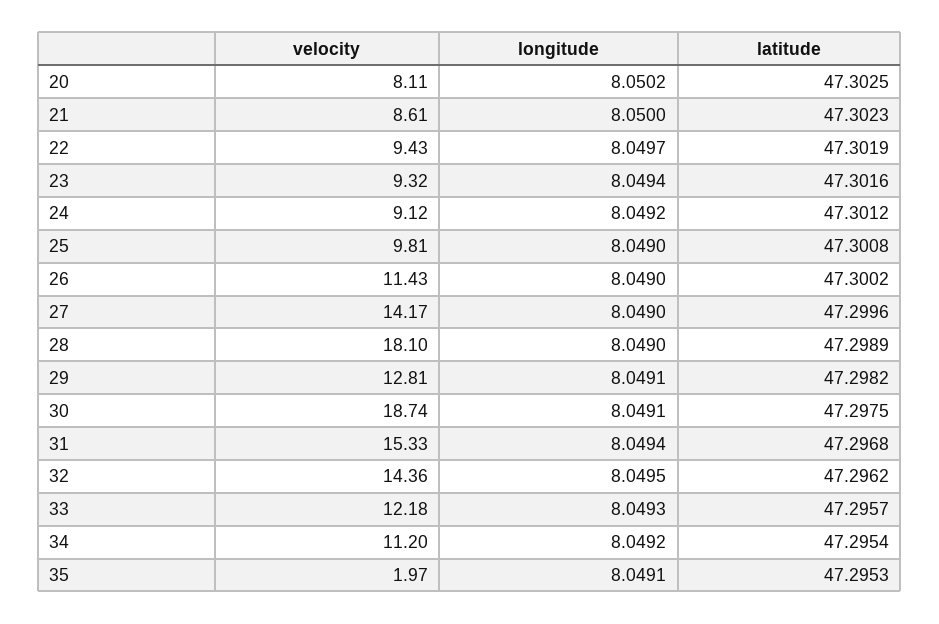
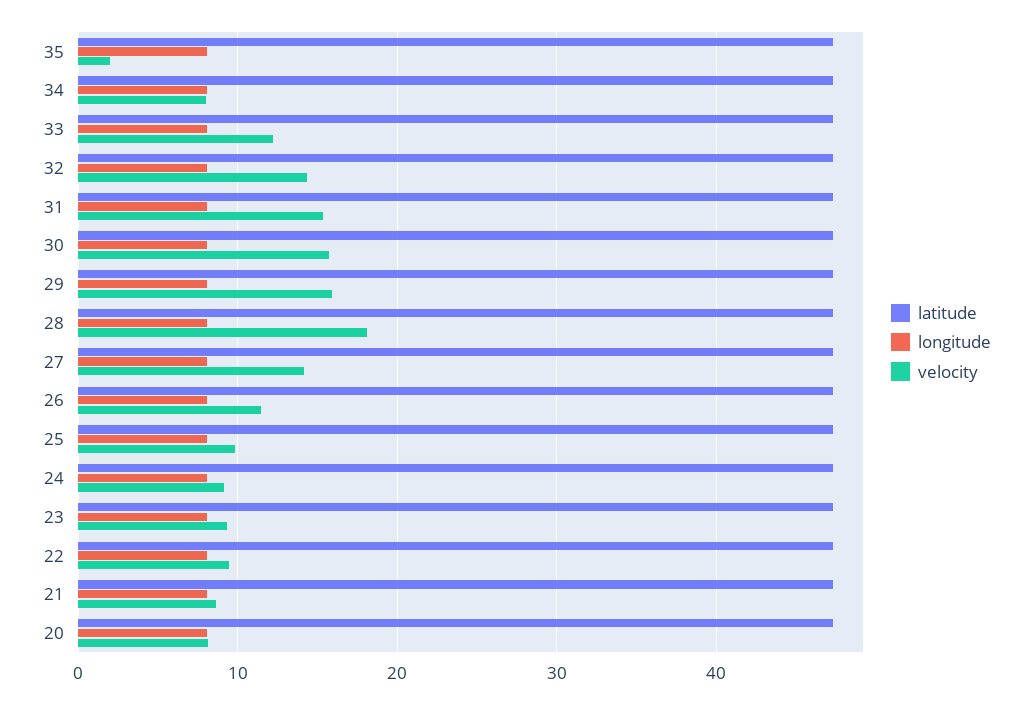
  {
    "velocity": {
      "20": 8.11,
      "21": 8.61,
      "22": 9.43,
      "23": 9.32,
      "24": 9.12,
      "25": 9.81,
      "26": 11.43,
      "27": 14.17,
      "28": 18.1,
-     "29": 12.81,
+     "29": 16,
-     "30": 18.74,
+     "30": 16,
      "31": 15.33,
      "32": 14.36,
      "33": 12.18,
-     "34": 11.2,
+     "34": 8,
      "35": 1.97
    },
    "longitude": {
      "20": 8.0502,
      "21": 8.05,
      "22": 8.0497,
      "23": 8.0494,
      "24": 8.0492,
      "25": 8.049,
      "26": 8.049,
      "27": 8.049,
      "28": 8.049,
      "29": 8.0491,
      "30": 8.0491,
      "31": 8.0494,
      "32": 8.0495,
      "33": 8.0493,
      "34": 8.0492,
      "35": 8.0491
    },
    "latitude": {
      "20": 47.3025,
      "21": 47.3023,
      "22": 47.3019,
      "23": 47.3016,
      "24": 47.3012,
      "25": 47.3008,
      "26": 47.3002,
      "27": 47.2996,
      "28": 47.2989,
      "29": 47.2982,
      "30": 47.2975,
      "31": 47.2968,
      "32": 47.2962,
      "33": 47.2957,
      "34": 47.2954,
      "35": 47.2953
    }
  }

